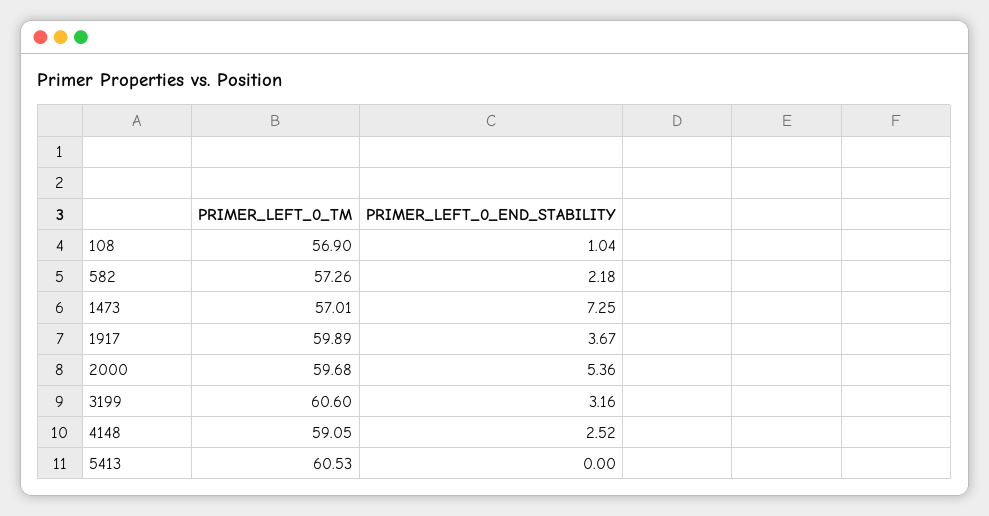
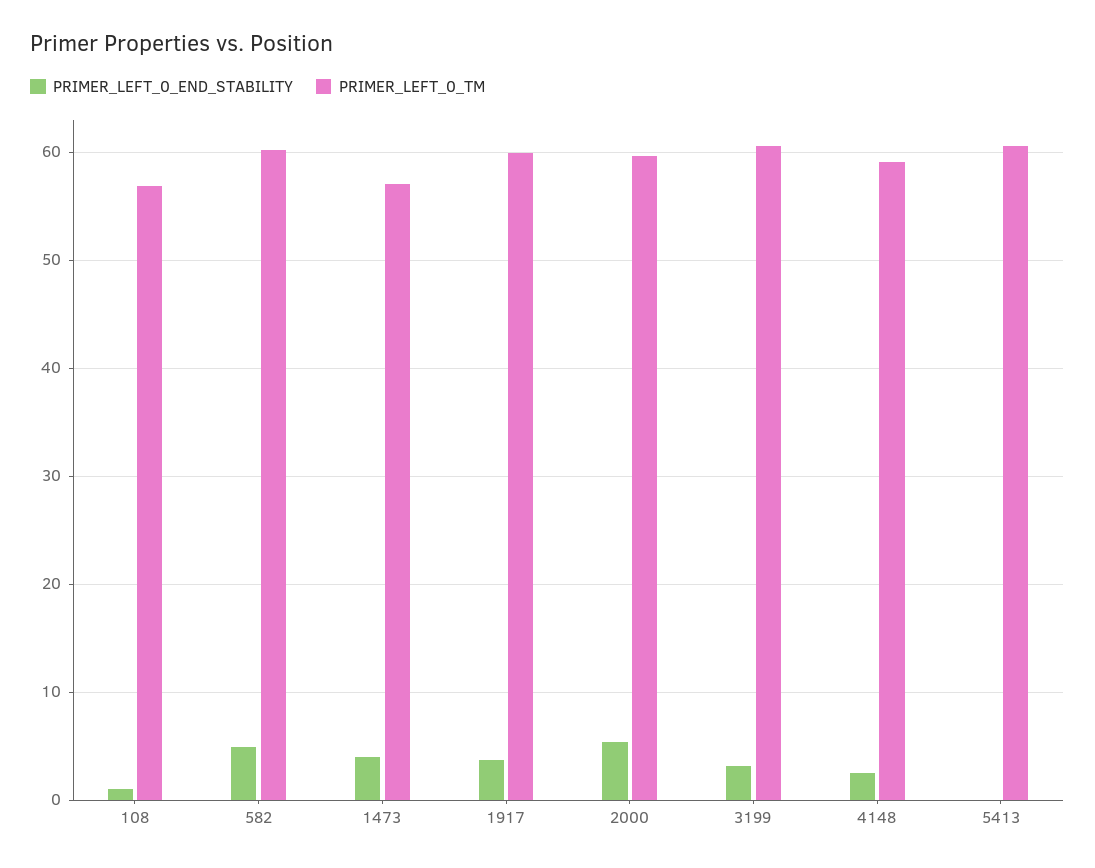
  {
    "PRIMER_LEFT_0_TM": {
      "108": 56.9,
-     "582": 57.26,
+     "582": 60,
      "1473": 57.01,
      "1917": 59.89,
      "2000": 59.68,
      "3199": 60.6,
      "4148": 59.05,
      "5413": 60.53
    },
    "PRIMER_LEFT_0_END_STABILITY": {
      "108": 1.04,
-     "582": 2.18,
+     "582": 5,
-     "1473": 7.25,
+     "1473": 4,
      "1917": 3.67,
      "2000": 5.36,
      "3199": 3.16,
      "4148": 2.52,
      "5413": 0
    }
  }

